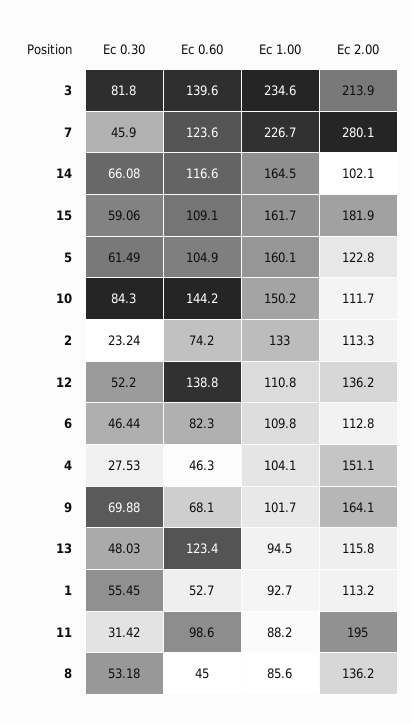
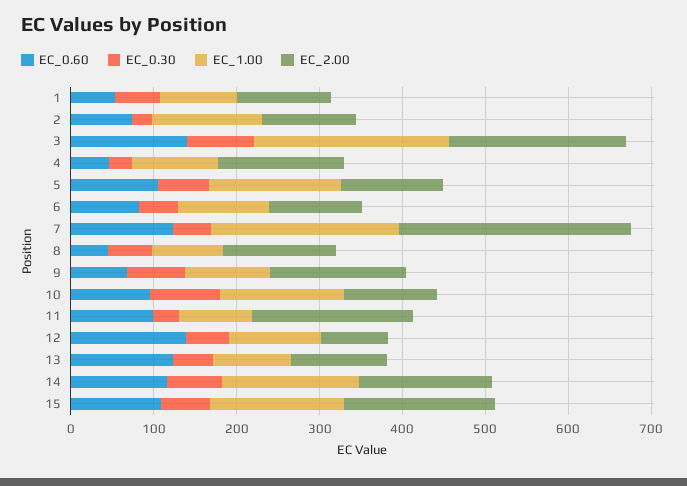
  {
    "Ec 0.30": {
      "3": 81.8,
      "7": 45.9,
      "14": 66.08,
      "15": 59.06,
      "5": 61.49,
      "10": 84.3,
      "2": 23.24,
      "12": 52.2,
      "6": 46.44,
      "4": 27.53,
      "9": 69.88,
      "13": 48.03,
      "1": 55.45,
      "11": 31.42,
      "8": 53.18
    },
    "Ec 0.60": {
      "3": 139.6,
      "7": 123.6,
      "14": 116.6,
      "15": 109.1,
      "5": 104.9,
-     "10": 144.2,
+     "10": 100,
      "2": 74.2,
      "12": 138.8,
      "6": 82.3,
      "4": 46.3,
      "9": 68.1,
      "13": 123.4,
      "1": 52.7,
      "11": 98.6,
      "8": 45
    },
    "Ec 1.00": {
      "3": 234.6,
      "7": 226.7,
      "14": 164.5,
      "15": 161.7,
      "5": 160.1,
      "10": 150.2,
      "2": 133,
      "12": 110.8,
      "6": 109.8,
      "4": 104.1,
      "9": 101.7,
      "13": 94.5,
      "1": 92.7,
      "11": 88.2,
      "8": 85.6
    },
    "Ec 2.00": {
      "3": 213.9,
      "7": 280.1,
-     "14": 102.1,
+     "14": 160,
      "15": 181.9,
      "5": 122.8,
      "10": 111.7,
      "2": 113.3,
-     "12": 136.2,
+     "12": 80,
      "6": 112.8,
      "4": 151.1,
      "9": 164.1,
      "13": 115.8,
      "1": 113.2,
      "11": 195,
      "8": 136.2
    }
  }

